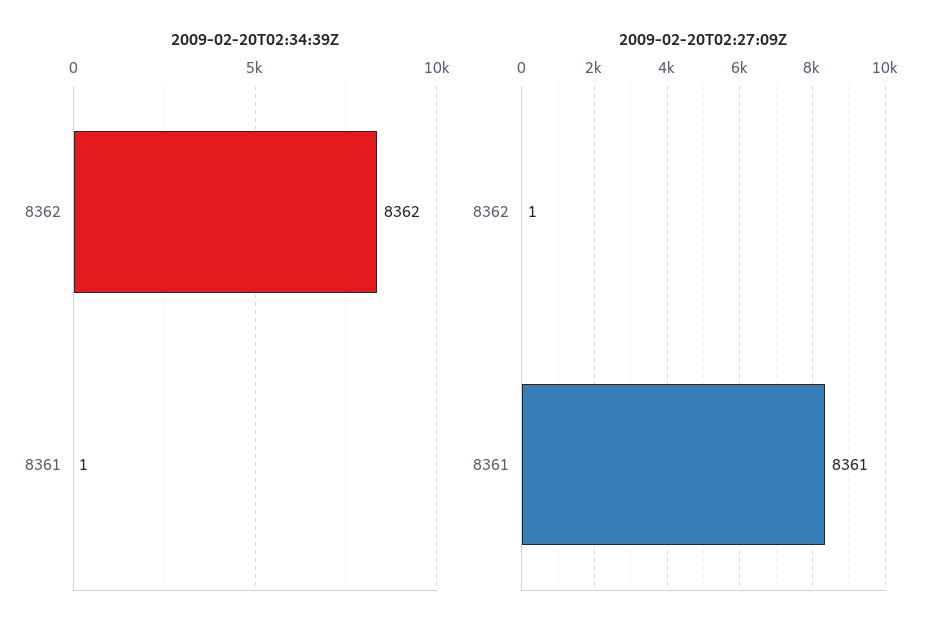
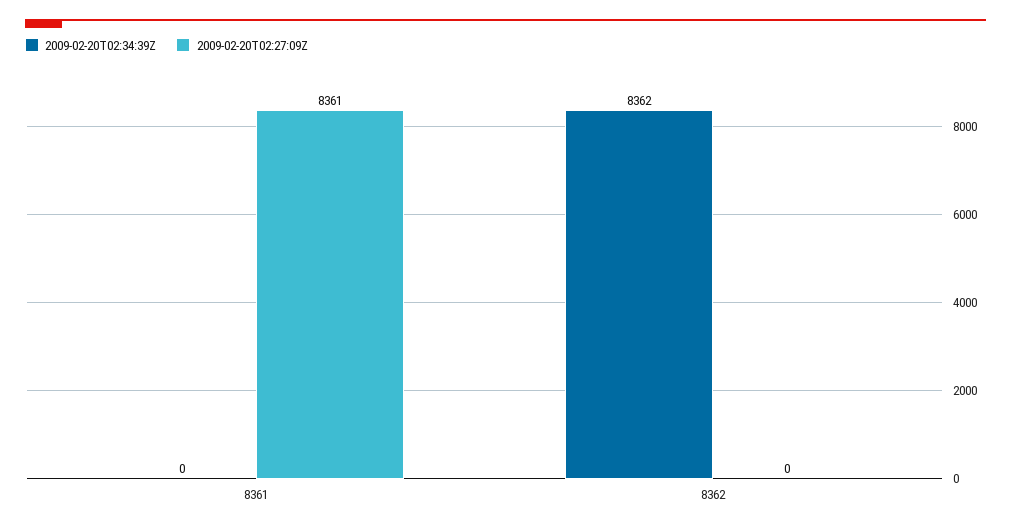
  {
    "2009-02-20T02:34:39Z": {
      "8362": 8362,
-     "8361": 1
+     "8361": 0
    },
    "2009-02-20T02:27:09Z": {
-     "8362": 1,
+     "8362": 0,
      "8361": 8361
    }
  }

